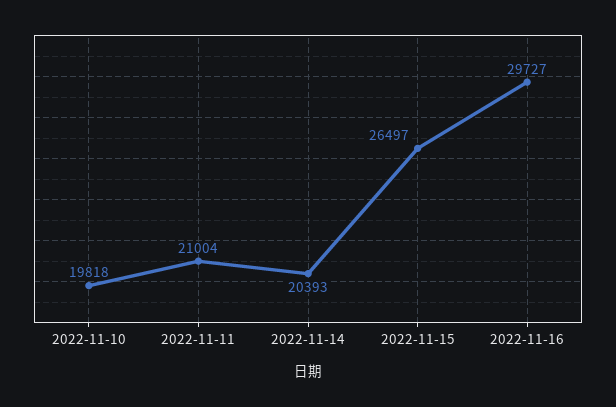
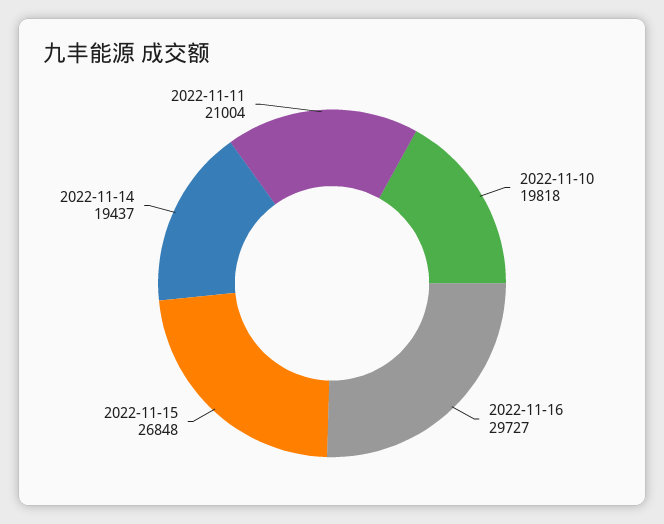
  {
    "2022-11-10": 19818,
    "2022-11-11": 21004,
-   "2022-11-14": 20393,
+   "2022-11-14": 19437,
-   "2022-11-15": 26497,
+   "2022-11-15": 26848,
    "2022-11-16": 29727
  }

